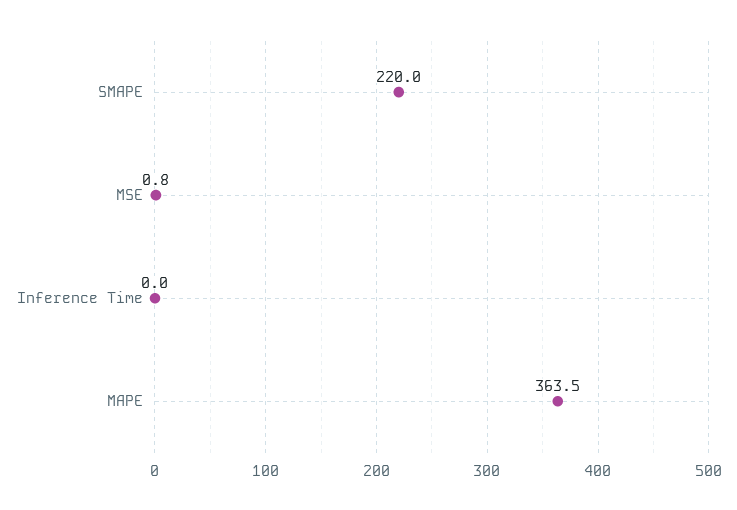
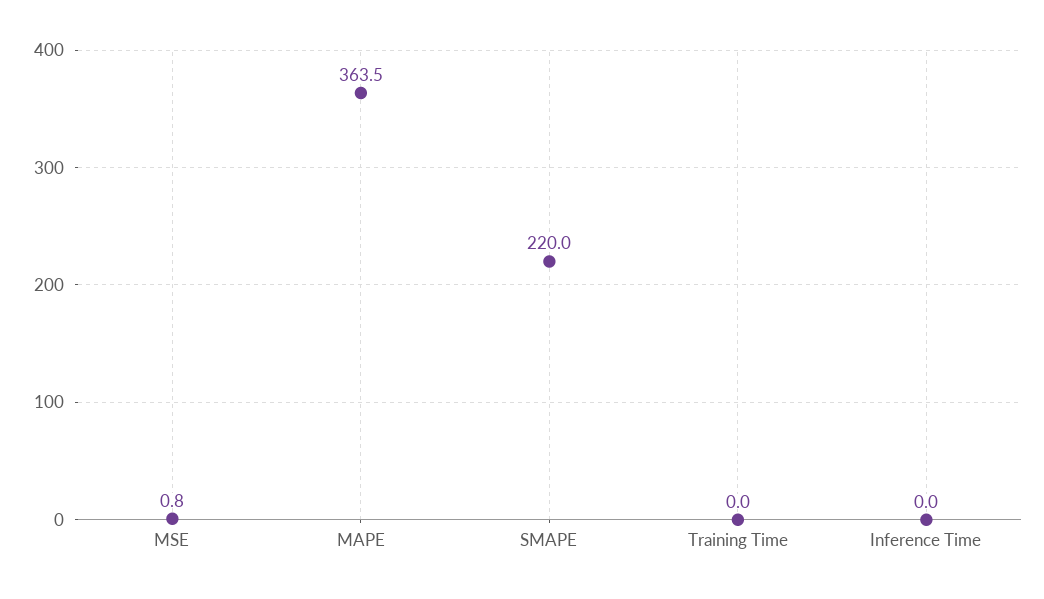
  {
    "SMAPE": 220,
    "MSE": 0.8,
    "Inference Time": 0,
-   "MAPE": 363.5
+   "MAPE": 363.5,
+   "Training Time": 0
  }

